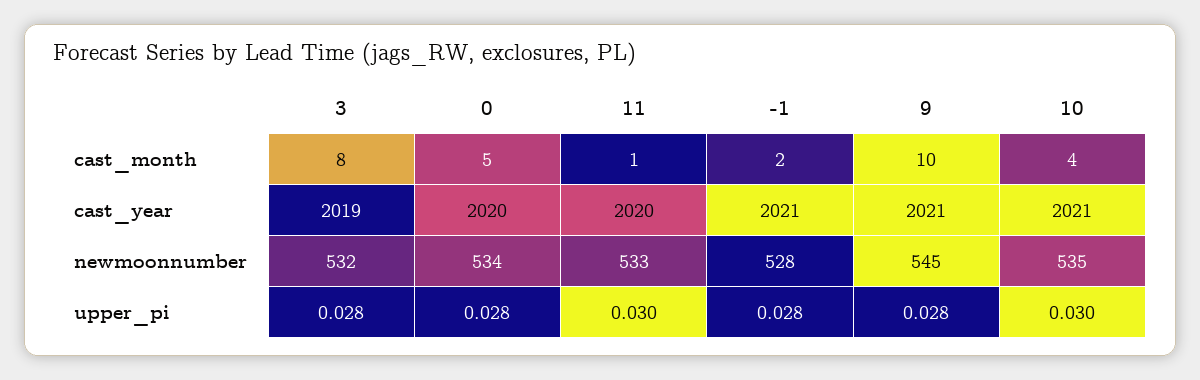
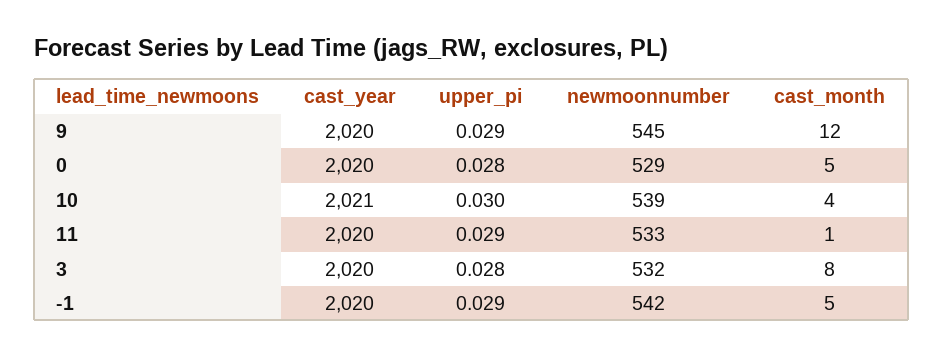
  {
    "3": {
      "cast_month": 8,
-     "cast_year": 2019,
+     "cast_year": 2020,
      "newmoonnumber": 532,
      "upper_pi": 0.028
    },
    "0": {
      "cast_month": 5,
      "cast_year": 2020,
-     "newmoonnumber": 534,
+     "newmoonnumber": 529,
      "upper_pi": 0.028
    },
    "11": {
      "cast_month": 1,
      "cast_year": 2020,
      "newmoonnumber": 533,
-     "upper_pi": 0.03
+     "upper_pi": 0.029
    },
    "-1": {
-     "cast_month": 2,
+     "cast_month": 5,
-     "cast_year": 2021,
+     "cast_year": 2020,
-     "newmoonnumber": 528,
+     "newmoonnumber": 542,
-     "upper_pi": 0.028
+     "upper_pi": 0.029
    },
    "9": {
-     "cast_month": 10,
+     "cast_month": 12,
-     "cast_year": 2021,
+     "cast_year": 2020,
      "newmoonnumber": 545,
-     "upper_pi": 0.028
+     "upper_pi": 0.029
    },
    "10": {
      "cast_month": 4,
      "cast_year": 2021,
-     "newmoonnumber": 535,
+     "newmoonnumber": 539,
      "upper_pi": 0.03
    }
  }

